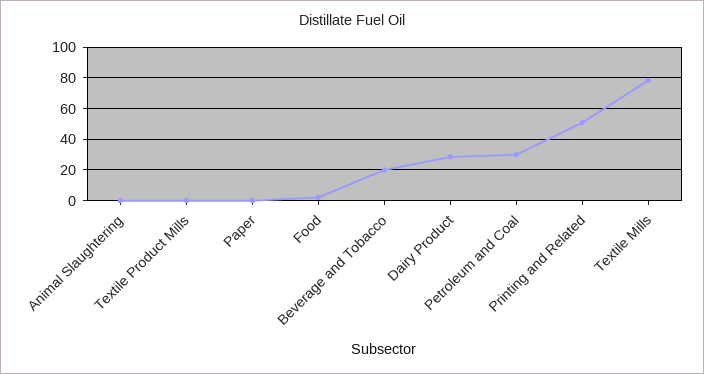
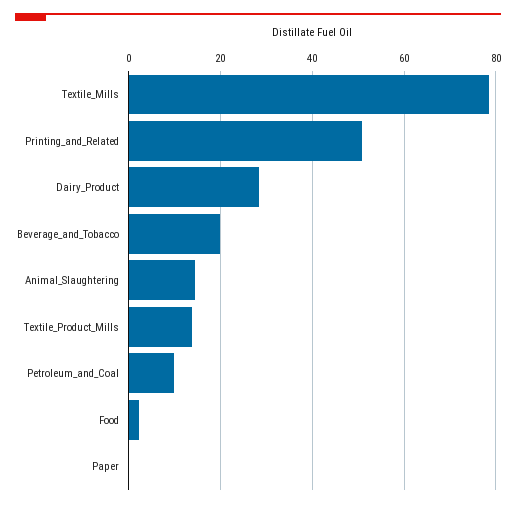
  {
-   "Animal Slaughtering": 0,
+   "Animal Slaughtering": 14,
-   "Textile Product Mills": 0,
+   "Textile Product Mills": 14,
    "Paper": 0,
    "Food": 2,
    "Beverage and Tobacco": 20,
    "Dairy Product": 28,
-   "Petroleum and Coal": 30,
+   "Petroleum and Coal": 10,
    "Printing and Related": 50,
    "Textile Mills": 78
  }

